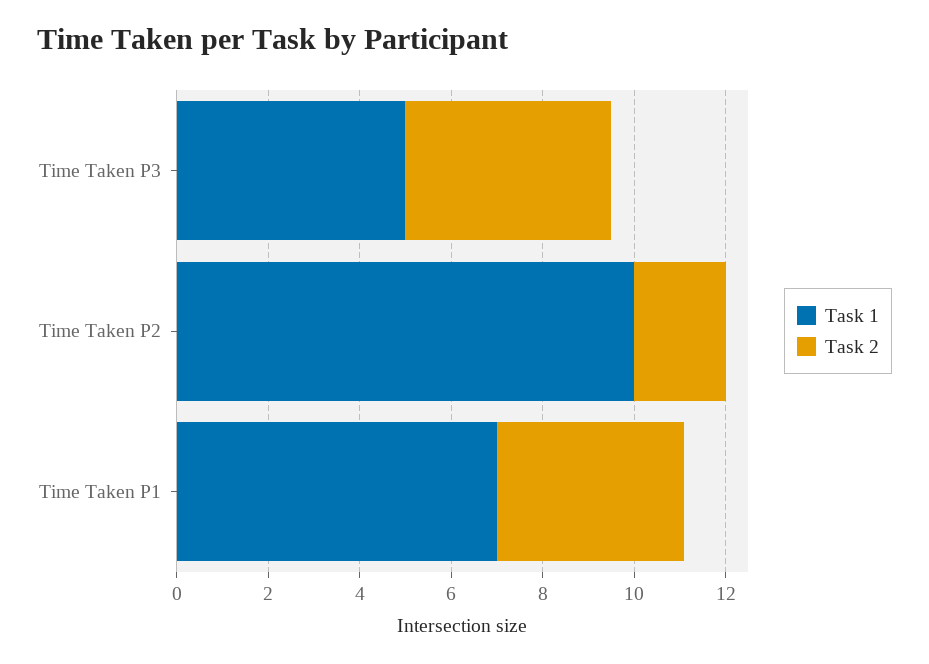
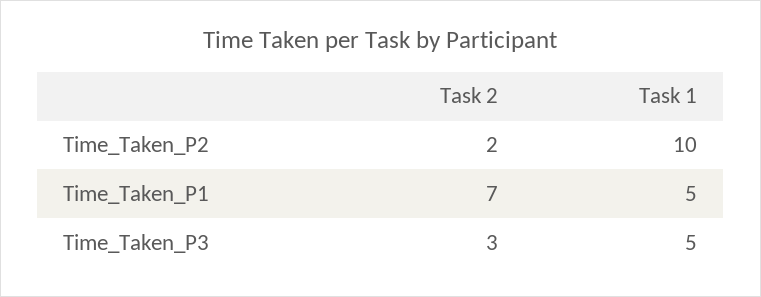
  {
    "Task 1": {
      "Time Taken P3": 5,
      "Time Taken P2": 10,
-     "Time Taken P1": 7
+     "Time Taken P1": 5
    },
    "Task 2": {
-     "Time Taken P3": 4.5,
+     "Time Taken P3": 3,
      "Time Taken P2": 2,
-     "Time Taken P1": 4
+     "Time Taken P1": 7
    }
  }

